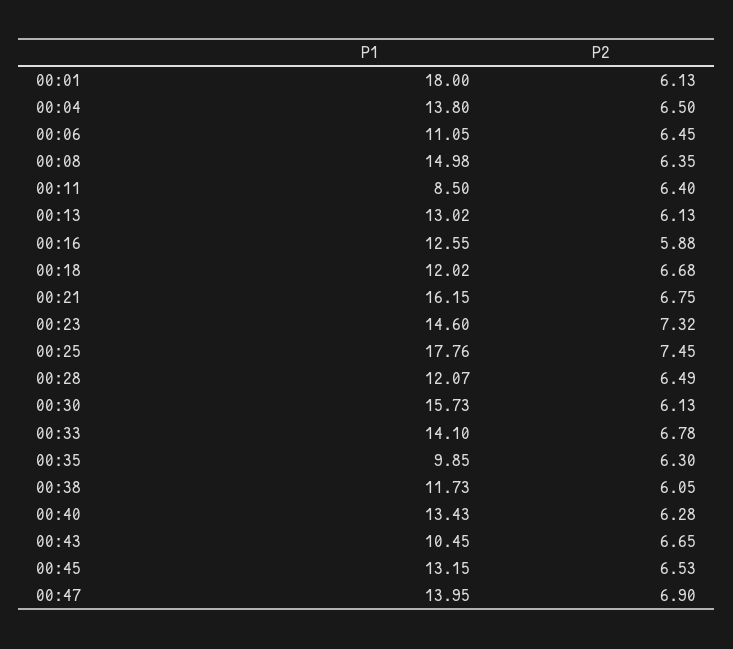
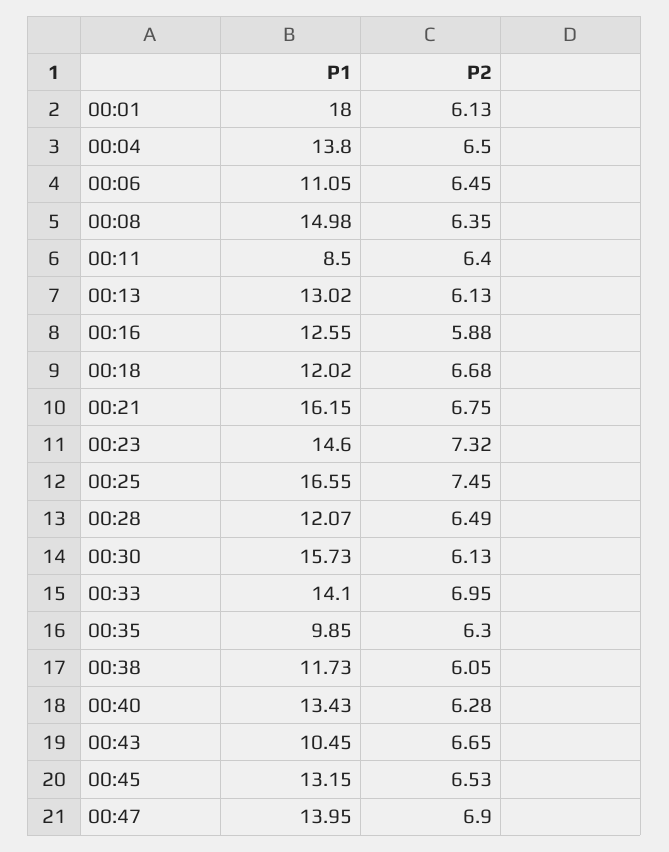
  {
    "P1": {
      "00:01": 18,
      "00:04": 13.8,
      "00:06": 11.05,
      "00:08": 14.98,
      "00:11": 8.5,
      "00:13": 13.02,
      "00:16": 12.55,
      "00:18": 12.02,
      "00:21": 16.15,
      "00:23": 14.6,
-     "00:25": 17.76,
+     "00:25": 16.55,
      "00:28": 12.07,
      "00:30": 15.73,
      "00:33": 14.1,
      "00:35": 9.85,
      "00:38": 11.73,
      "00:40": 13.43,
      "00:43": 10.45,
      "00:45": 13.15,
      "00:47": 13.95
    },
    "P2": {
      "00:01": 6.13,
      "00:04": 6.5,
      "00:06": 6.45,
      "00:08": 6.35,
      "00:11": 6.4,
      "00:13": 6.13,
      "00:16": 5.88,
      "00:18": 6.68,
      "00:21": 6.75,
      "00:23": 7.32,
      "00:25": 7.45,
      "00:28": 6.49,
      "00:30": 6.13,
-     "00:33": 6.78,
+     "00:33": 6.95,
      "00:35": 6.3,
      "00:38": 6.05,
      "00:40": 6.28,
      "00:43": 6.65,
      "00:45": 6.53,
      "00:47": 6.9
    }
  }

